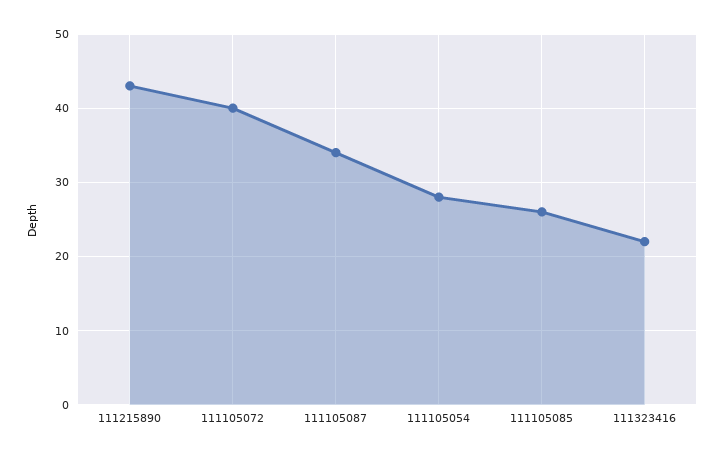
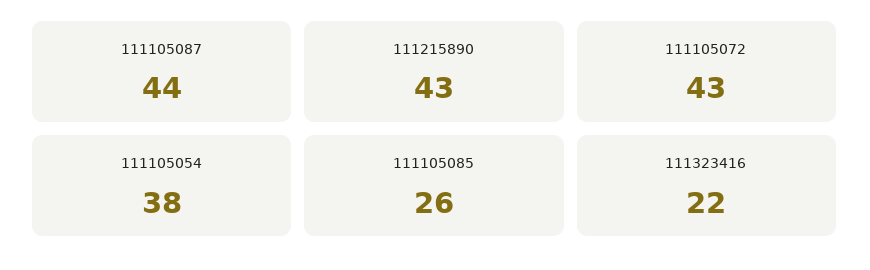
  {
    "111215890": 43,
-   "111105072": 40,
+   "111105072": 43,
-   "111105087": 34,
+   "111105087": 44,
-   "111105054": 28,
+   "111105054": 38,
    "111105085": 26,
    "111323416": 22
  }

